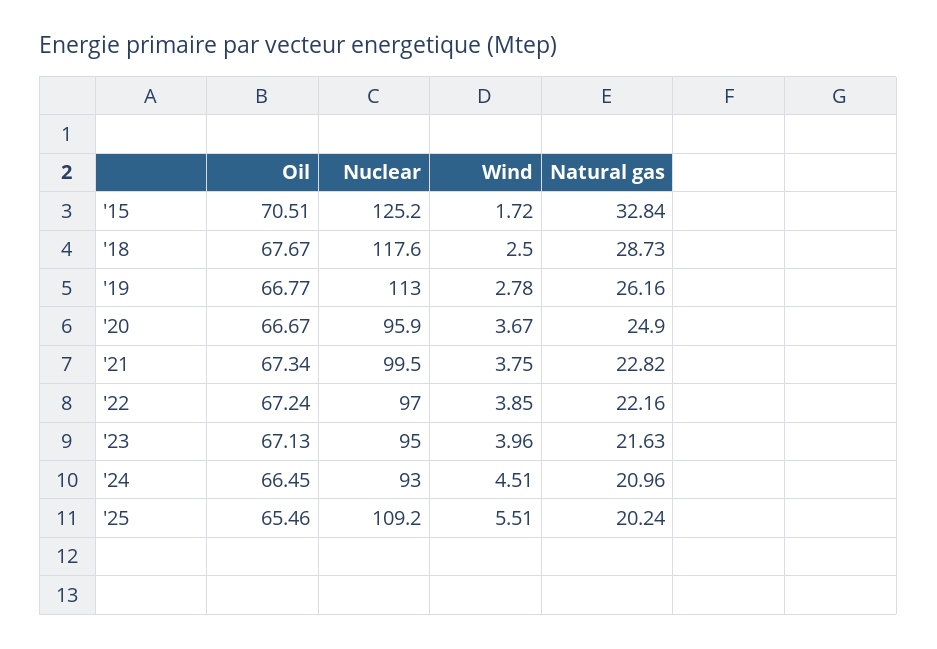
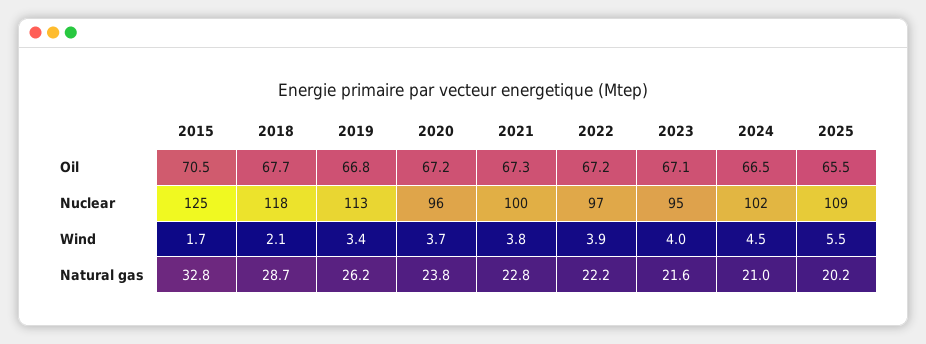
  {
    "Oil": {
      "'15": 70.51,
      "'18": 67.67,
      "'19": 66.77,
-     "'20": 66.67,
+     "'20": 67.2,
      "'21": 67.34,
      "'22": 67.24,
      "'23": 67.13,
      "'24": 66.45,
      "'25": 65.46
    },
    "Nuclear": {
      "'15": 125.2,
      "'18": 117.6,
      "'19": 113,
      "'20": 95.9,
      "'21": 99.5,
      "'22": 97,
      "'23": 95,
-     "'24": 93,
+     "'24": 102,
      "'25": 109.2
    },
    "Wind": {
      "'15": 1.72,
-     "'18": 2.5,
+     "'18": 2.1,
-     "'19": 2.78,
+     "'19": 3.4,
      "'20": 3.67,
      "'21": 3.75,
      "'22": 3.85,
      "'23": 3.96,
      "'24": 4.51,
      "'25": 5.51
    },
    "Natural gas": {
      "'15": 32.84,
      "'18": 28.73,
      "'19": 26.16,
-     "'20": 24.9,
+     "'20": 23.8,
      "'21": 22.82,
      "'22": 22.16,
      "'23": 21.63,
      "'24": 20.96,
      "'25": 20.24
    }
  }

